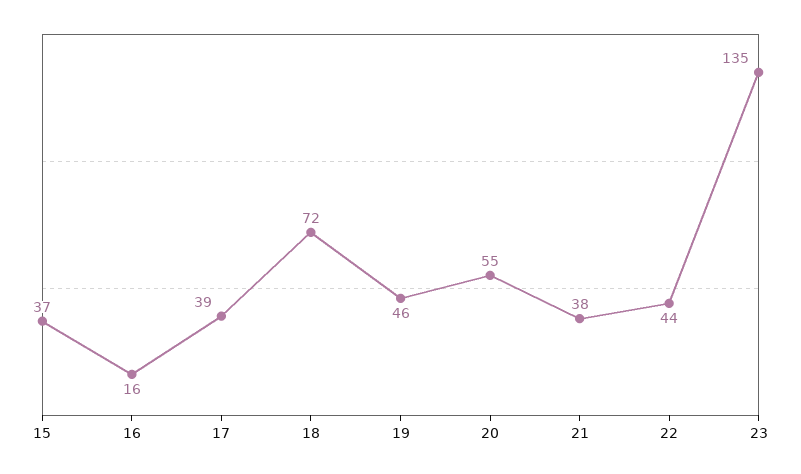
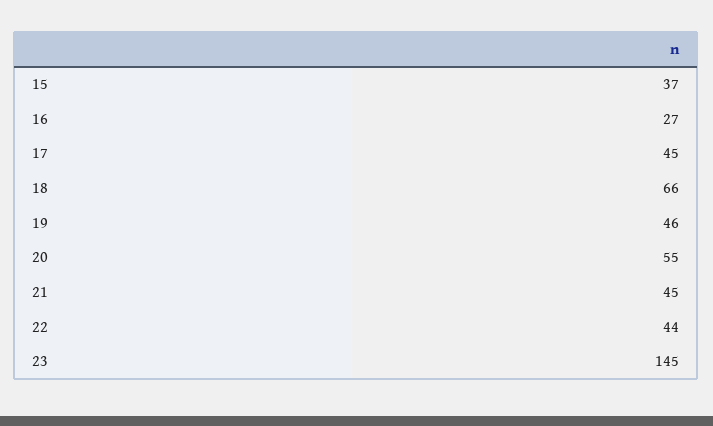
  {
    "15": 37,
-   "16": 16,
+   "16": 27,
-   "17": 39,
+   "17": 45,
-   "18": 72,
+   "18": 66,
    "19": 46,
    "20": 55,
-   "21": 38,
+   "21": 45,
    "22": 44,
-   "23": 135
+   "23": 145
  }

